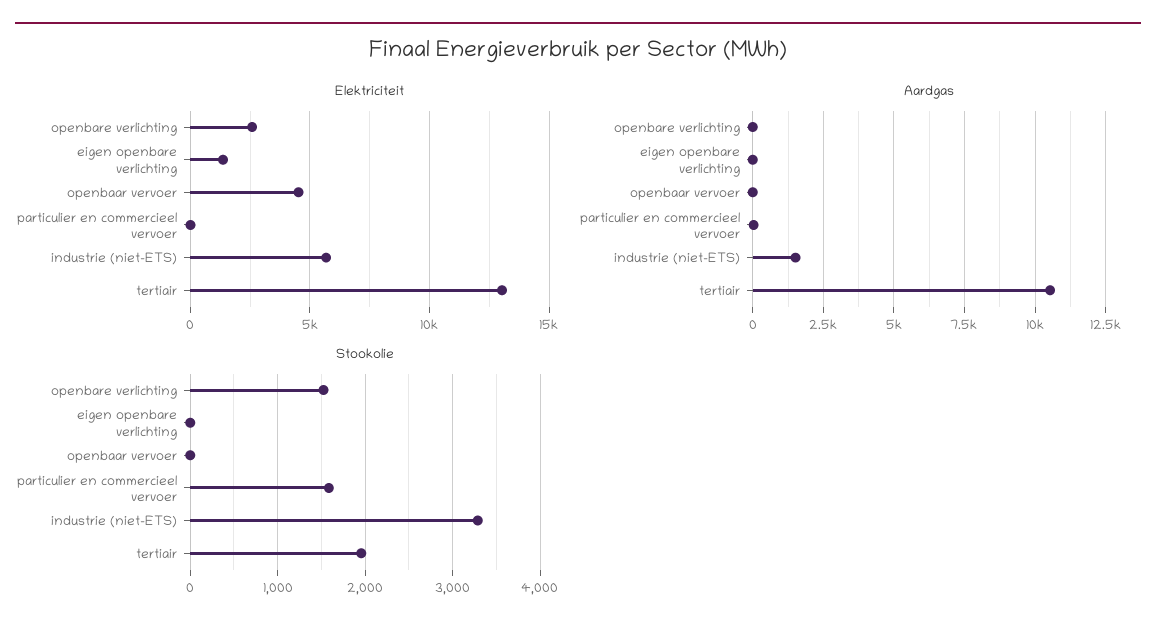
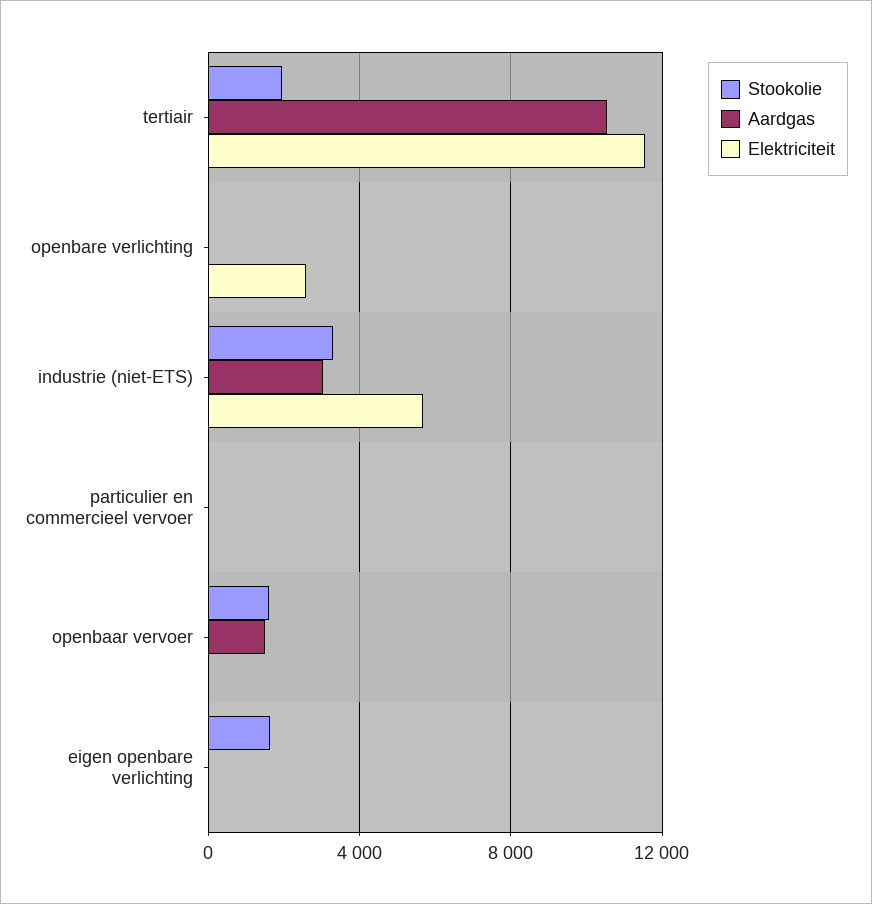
  {
    "Elektriciteit": {
      "openbare verlichting": 2500,
-     "eigen openbare verlichting": 1500,
+     "eigen openbare verlichting": 0,
-     "openbaar vervoer": 4500,
+     "openbaar vervoer": 0,
      "particulier en commercieel vervoer": 0,
      "industrie (niet-ETS)": 5500,
-     "tertiair": 13000
+     "tertiair": 11500
    },
    "Aardgas": {
      "openbare verlichting": 0,
      "eigen openbare verlichting": 0,
-     "openbaar vervoer": 0,
+     "openbaar vervoer": 1500,
      "particulier en commercieel vervoer": 0,
-     "industrie (niet-ETS)": 1500,
+     "industrie (niet-ETS)": 3000,
      "tertiair": 10500
    },
    "Stookolie": {
-     "openbare verlichting": 1500,
+     "openbare verlichting": 0,
-     "eigen openbare verlichting": 0,
+     "eigen openbare verlichting": 1500,
-     "openbaar vervoer": 0,
+     "openbaar vervoer": 1500,
-     "particulier en commercieel vervoer": 1600,
+     "particulier en commercieel vervoer": 0,
      "industrie (niet-ETS)": 3300,
      "tertiair": 2000
    }
  }

